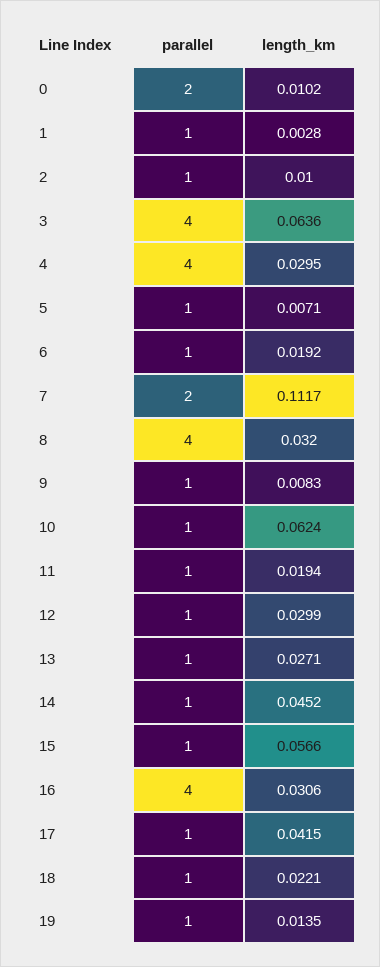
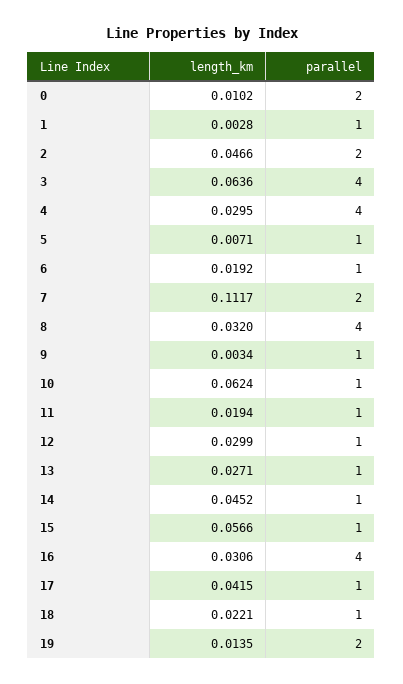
  {
    "parallel": {
      "0": 2,
      "1": 1,
-     "2": 1,
+     "2": 2,
      "3": 4,
      "4": 4,
      "5": 1,
      "6": 1,
      "7": 2,
      "8": 4,
      "9": 1,
      "10": 1,
      "11": 1,
      "12": 1,
      "13": 1,
      "14": 1,
      "15": 1,
      "16": 4,
      "17": 1,
      "18": 1,
-     "19": 1
+     "19": 2
    },
    "length_km": {
      "0": 0.0102,
      "1": 0.0028,
-     "2": 0.01,
+     "2": 0.0466,
      "3": 0.0636,
      "4": 0.0295,
      "5": 0.0071,
      "6": 0.0192,
      "7": 0.1117,
      "8": 0.032,
-     "9": 0.0083,
+     "9": 0.0034,
      "10": 0.0624,
      "11": 0.0194,
      "12": 0.0299,
      "13": 0.0271,
      "14": 0.0452,
      "15": 0.0566,
      "16": 0.0306,
      "17": 0.0415,
      "18": 0.0221,
      "19": 0.0135
    }
  }

